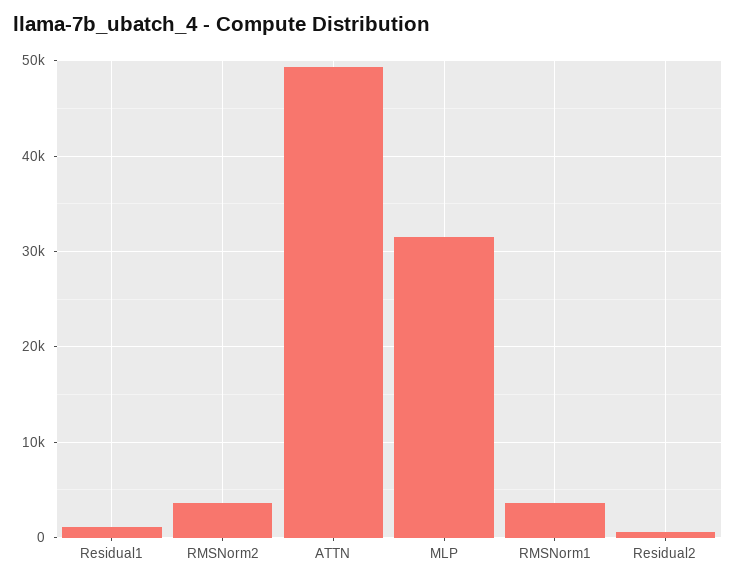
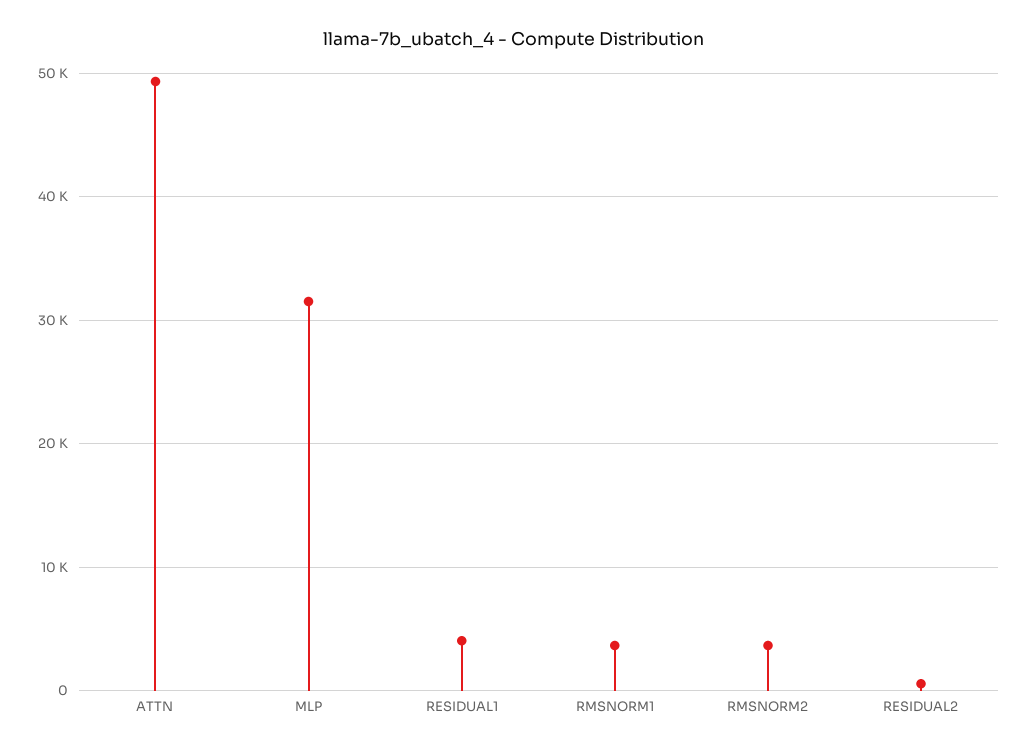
  {
-   "Residual1": 1000,
+   "Residual1": 4000,
    "RMSNorm2": 4000,
    "ATTN": 49000,
    "MLP": 32000,
    "RMSNorm1": 4000,
    "Residual2": 1000
  }

